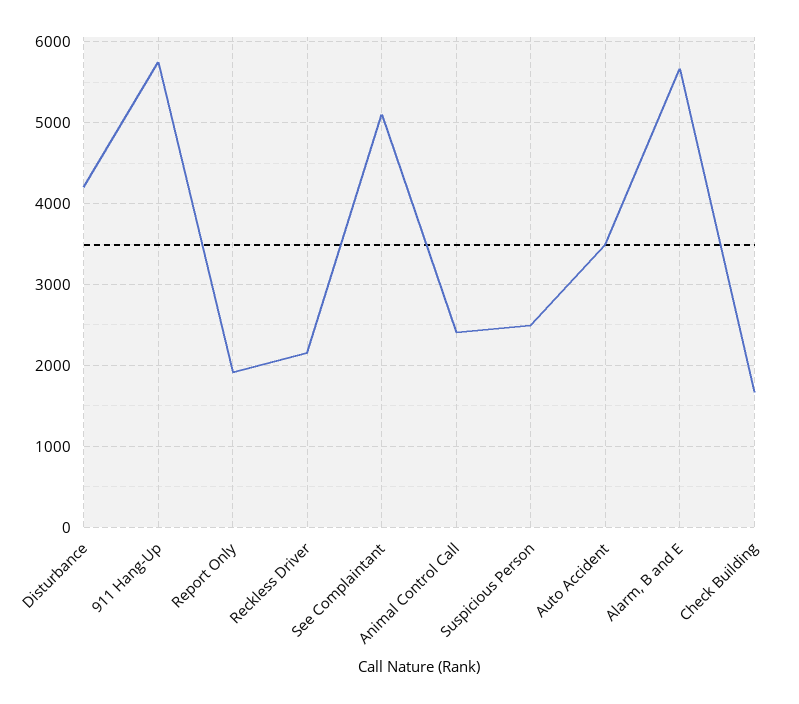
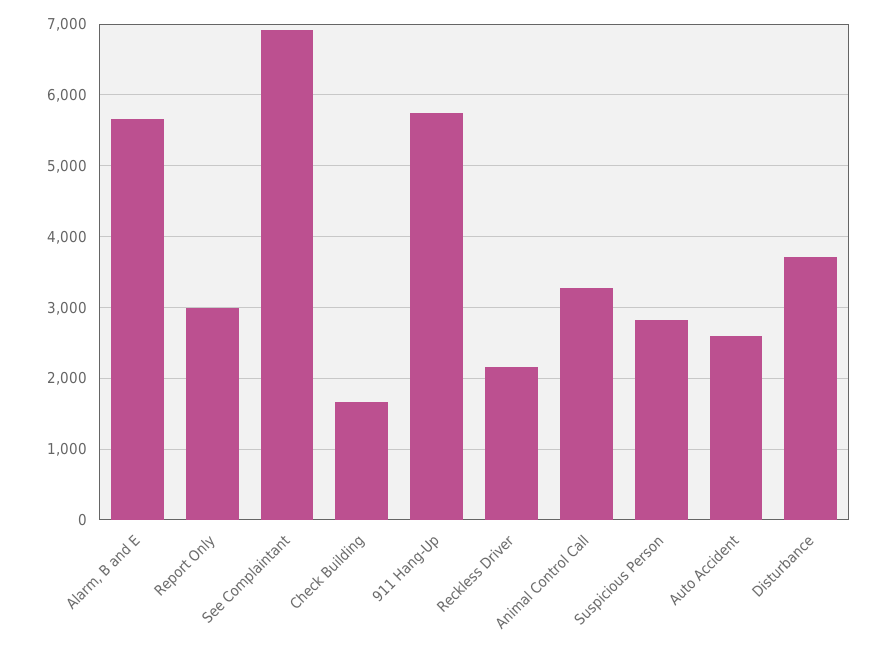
  {
-   "Disturbance": 4200,
+   "Disturbance": 3700,
    "911 Hang-Up": 5700,
-   "Report Only": 1900,
+   "Report Only": 3000,
    "Reckless Driver": 2200,
-   "See Complaintant": 5100,
+   "See Complaintant": 6900,
-   "Animal Control Call": 2400,
+   "Animal Control Call": 3300,
-   "Suspicious Person": 2500,
+   "Suspicious Person": 2800,
-   "Auto Accident": 3500,
+   "Auto Accident": 2600,
    "Alarm, B and E": 5700,
    "Check Building": 1700
  }

